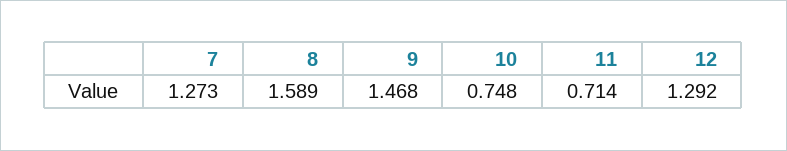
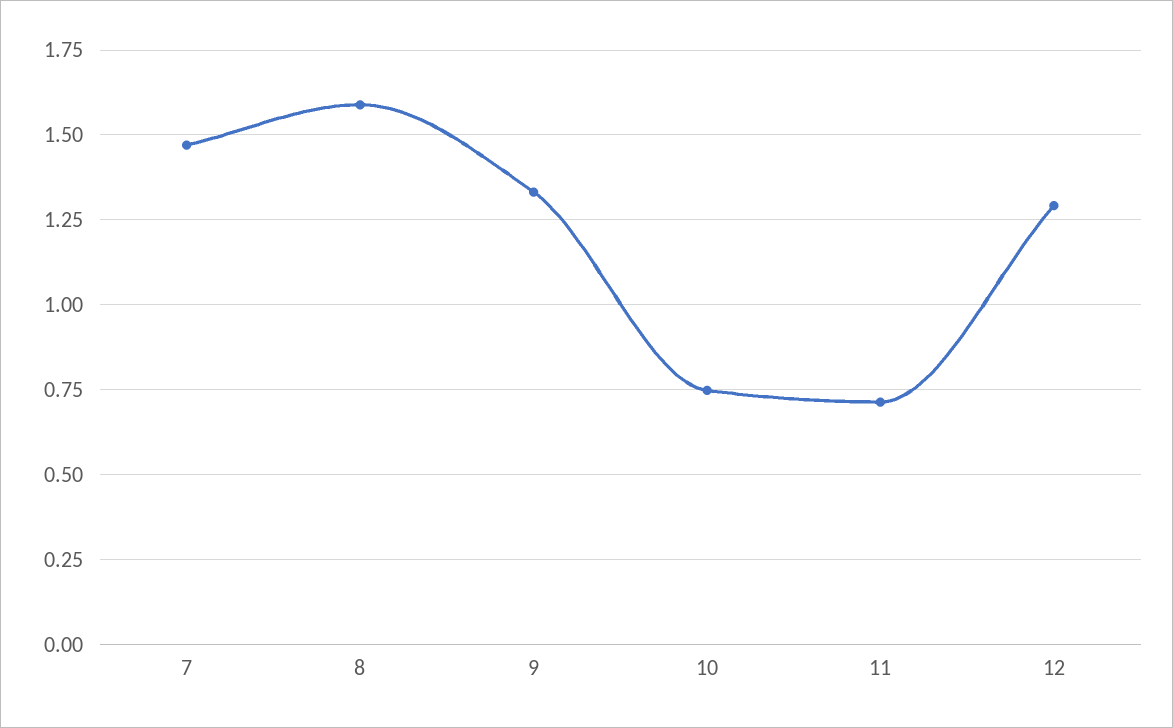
  {
-   "7": 1.273,
+   "7": 1.475,
    "8": 1.589,
-   "9": 1.468,
+   "9": 1.325,
    "10": 0.748,
    "11": 0.714,
    "12": 1.292
  }

